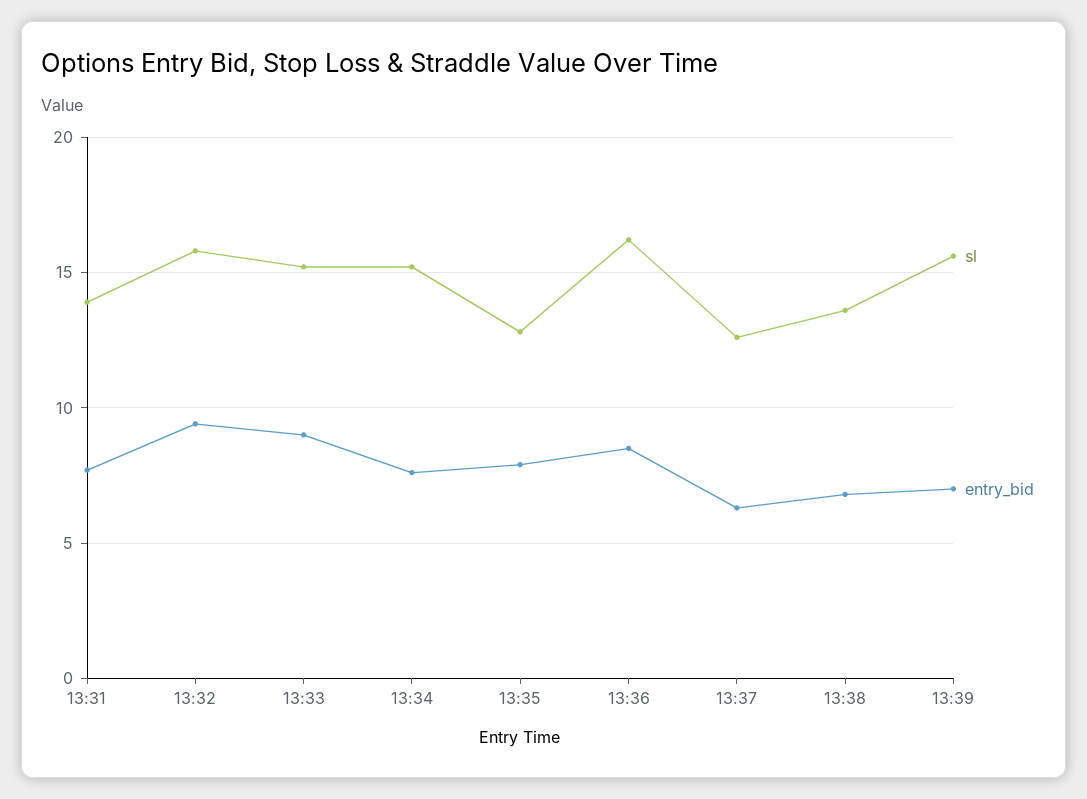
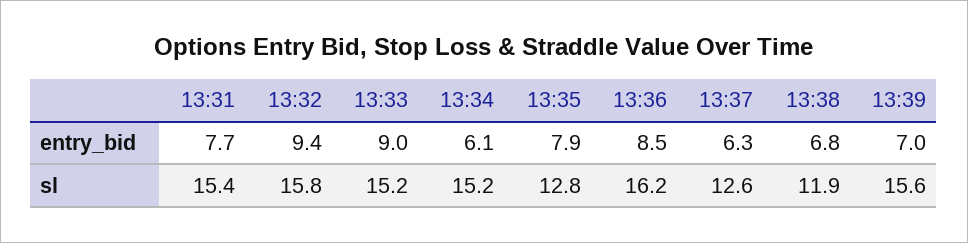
  {
    "sl": {
-     "13:31": 14,
+     "13:31": 15.4,
      "13:32": 15.8,
      "13:33": 15.2,
      "13:34": 15.2,
      "13:35": 12.8,
      "13:36": 16.2,
      "13:37": 12.6,
-     "13:38": 13.5,
+     "13:38": 11.9,
      "13:39": 15.6
    },
    "entry_bid": {
      "13:31": 7.7,
      "13:32": 9.4,
      "13:33": 9,
-     "13:34": 7.5,
+     "13:34": 6.1,
      "13:35": 7.9,
      "13:36": 8.5,
      "13:37": 6.3,
      "13:38": 6.8,
      "13:39": 7
    }
  }

